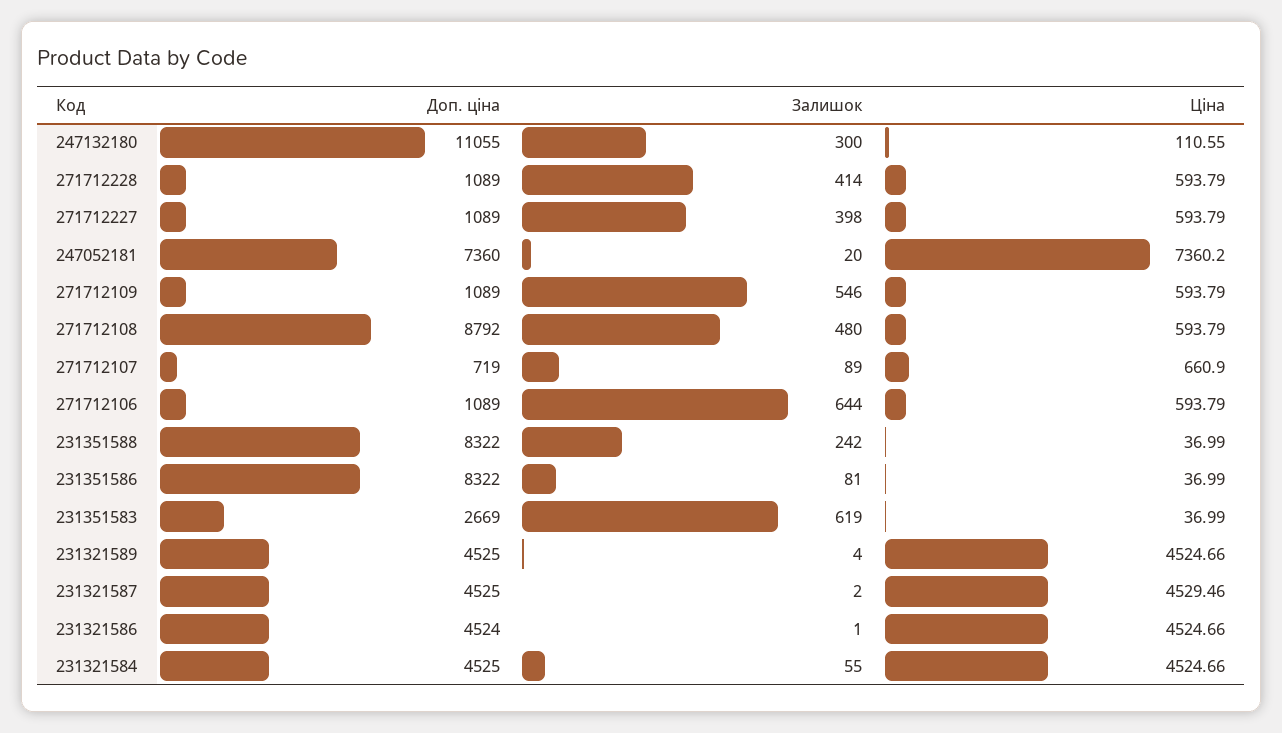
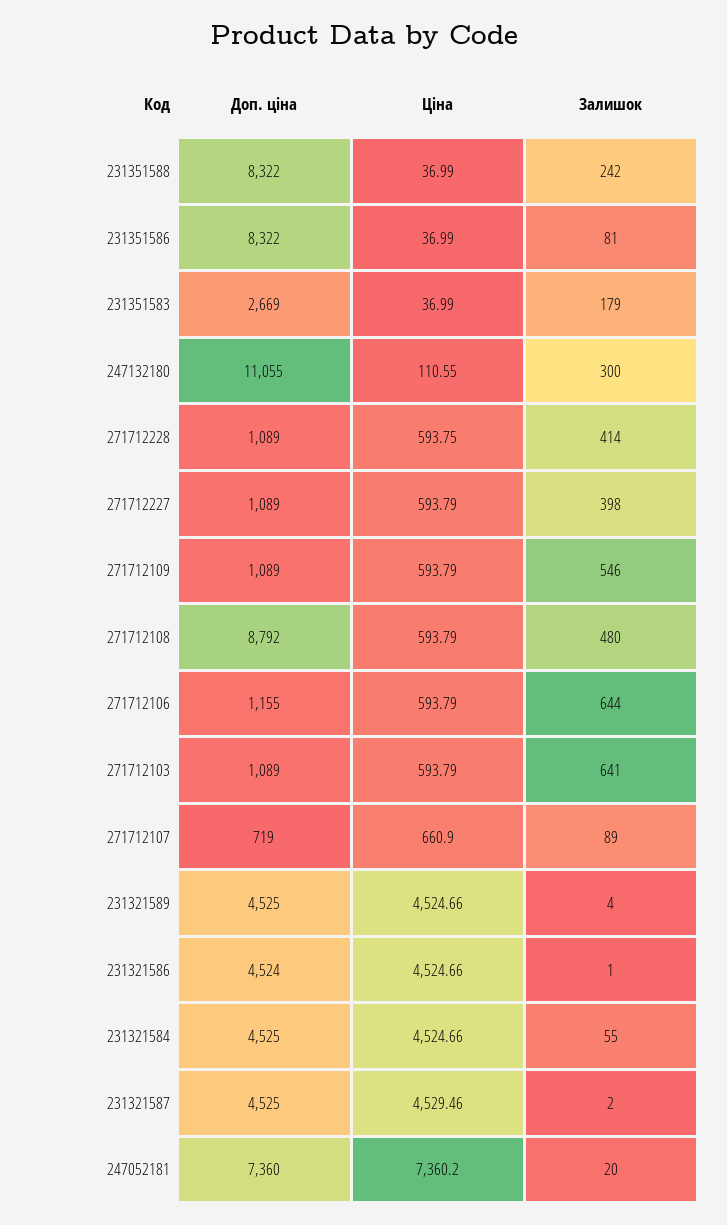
  {
    "Доп. ціна": {
      "247132180": 11055,
      "271712228": 1089,
      "271712227": 1089,
      "247052181": 7360,
      "271712109": 1089,
      "271712108": 8792,
      "271712107": 719,
-     "271712106": 1089,
+     "271712106": 1155,
      "231351588": 8322,
      "231351586": 8322,
      "231351583": 2669,
      "231321589": 4525,
      "231321587": 4525,
      "231321586": 4524,
-     "231321584": 4525
+     "231321584": 4525,
+     "271712103": 1089
    },
    "Залишок": {
      "247132180": 300,
      "271712228": 414,
      "271712227": 398,
      "247052181": 20,
      "271712109": 546,
      "271712108": 480,
      "271712107": 89,
      "271712106": 644,
      "231351588": 242,
      "231351586": 81,
-     "231351583": 619,
+     "231351583": 179,
      "231321589": 4,
      "231321587": 2,
      "231321586": 1,
-     "231321584": 55
+     "231321584": 55,
+     "271712103": 641
    },
    "Ціна": {
      "247132180": 110.55,
-     "271712228": 593.79,
+     "271712228": 593.75,
      "271712227": 593.79,
      "247052181": 7360.2,
      "271712109": 593.79,
      "271712108": 593.79,
      "271712107": 660.9,
      "271712106": 593.79,
      "231351588": 36.99,
      "231351586": 36.99,
      "231351583": 36.99,
      "231321589": 4524.66,
      "231321587": 4529.46,
      "231321586": 4524.66,
-     "231321584": 4524.66
+     "231321584": 4524.66,
+     "271712103": 593.79
    }
  }

